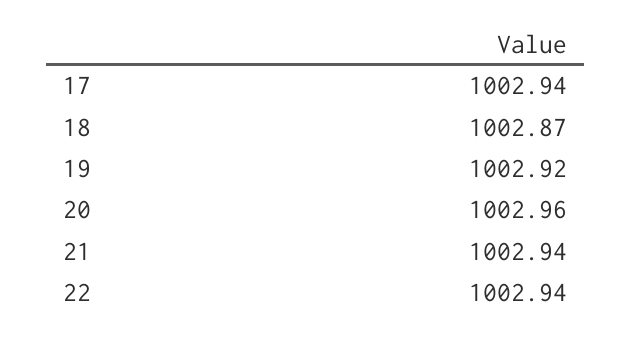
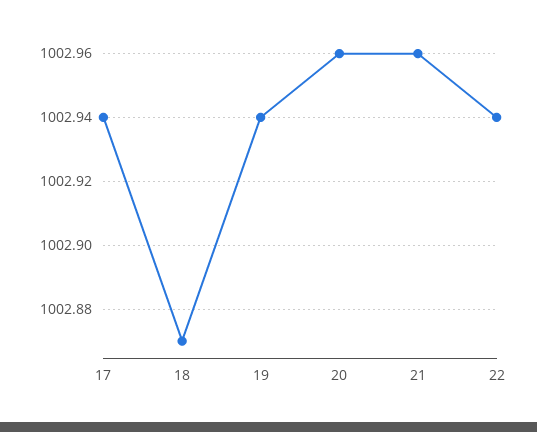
  {
    "17": 1002.94,
    "18": 1002.87,
-   "19": 1002.92,
+   "19": 1002.94,
    "20": 1002.96,
-   "21": 1002.94,
+   "21": 1002.96,
    "22": 1002.94
  }

